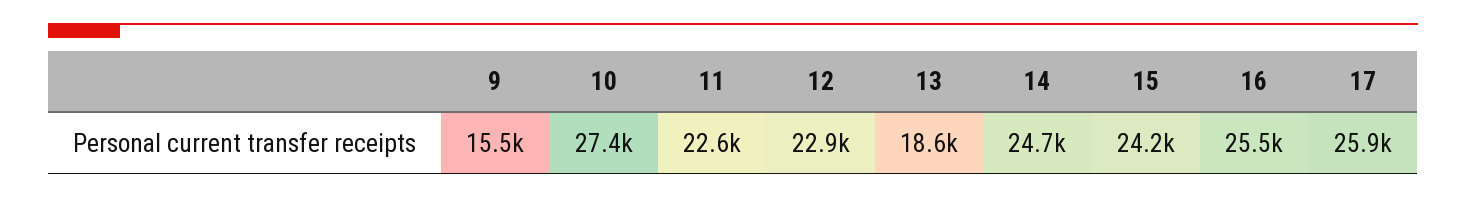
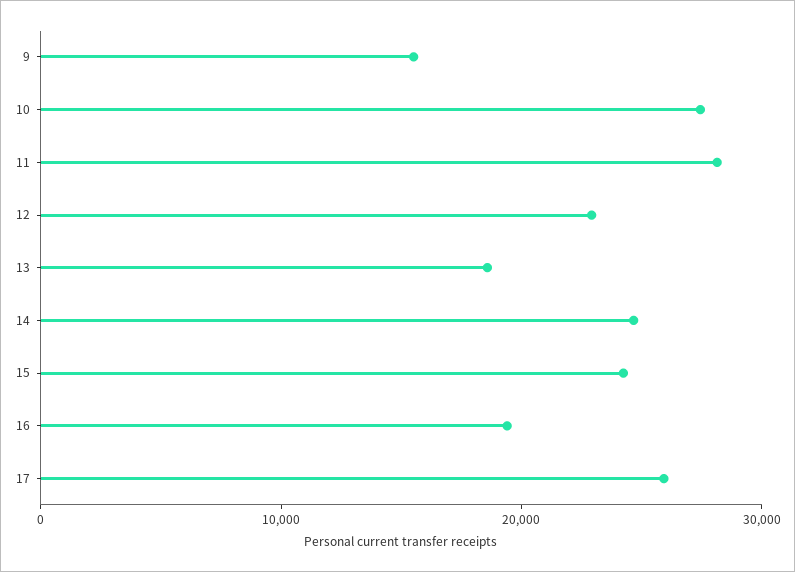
  {
    "9": 15500,
    "10": 27400,
-   "11": 22600,
+   "11": 28000,
    "12": 22900,
    "13": 18600,
    "14": 24700,
    "15": 24200,
-   "16": 25500,
+   "16": 20000,
    "17": 25900
  }

